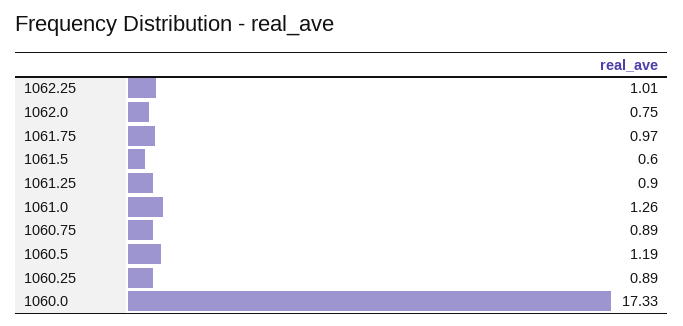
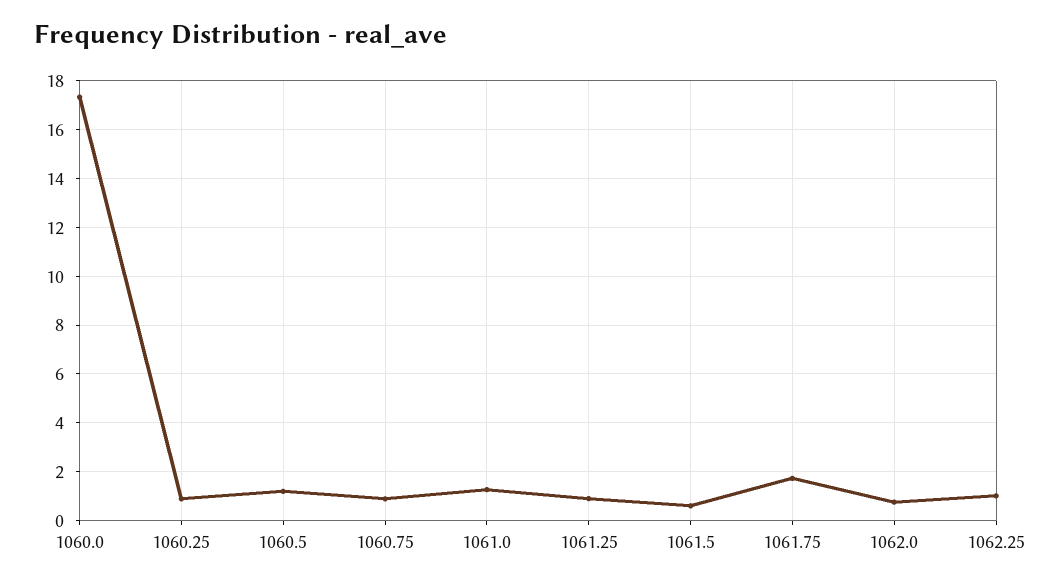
  {
    "1062.25": 1.01,
    "1062.0": 0.75,
-   "1061.75": 0.97,
+   "1061.75": 1.75,
    "1061.5": 0.6,
    "1061.25": 0.9,
    "1061.0": 1.26,
    "1060.75": 0.89,
    "1060.5": 1.19,
    "1060.25": 0.89,
    "1060.0": 17.33
  }

